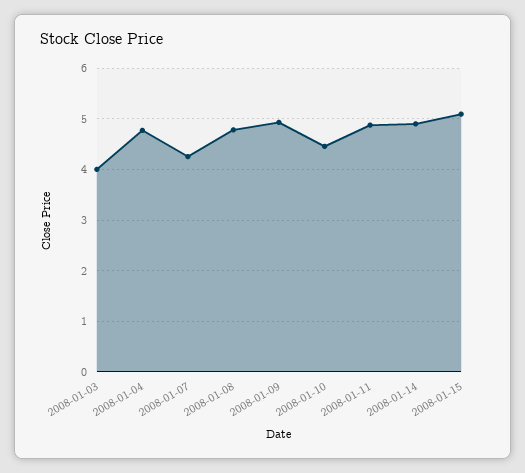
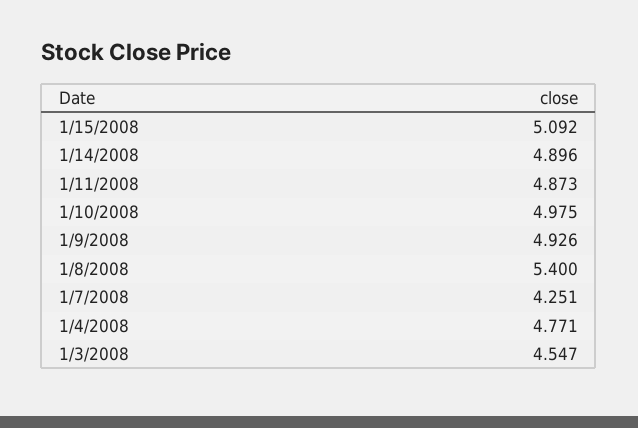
  {
-   "2008-01-03": 4,
+   "2008-01-03": 4.547,
    "2008-01-04": 4.771,
    "2008-01-07": 4.251,
-   "2008-01-08": 4.8,
+   "2008-01-08": 5.4,
    "2008-01-09": 4.926,
-   "2008-01-10": 4.4,
+   "2008-01-10": 4.975,
    "2008-01-11": 4.873,
    "2008-01-14": 4.896,
    "2008-01-15": 5.092
  }

